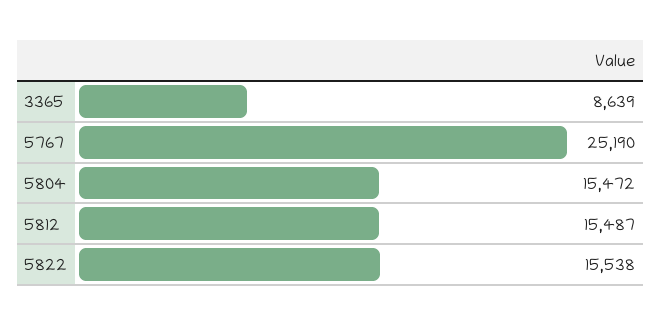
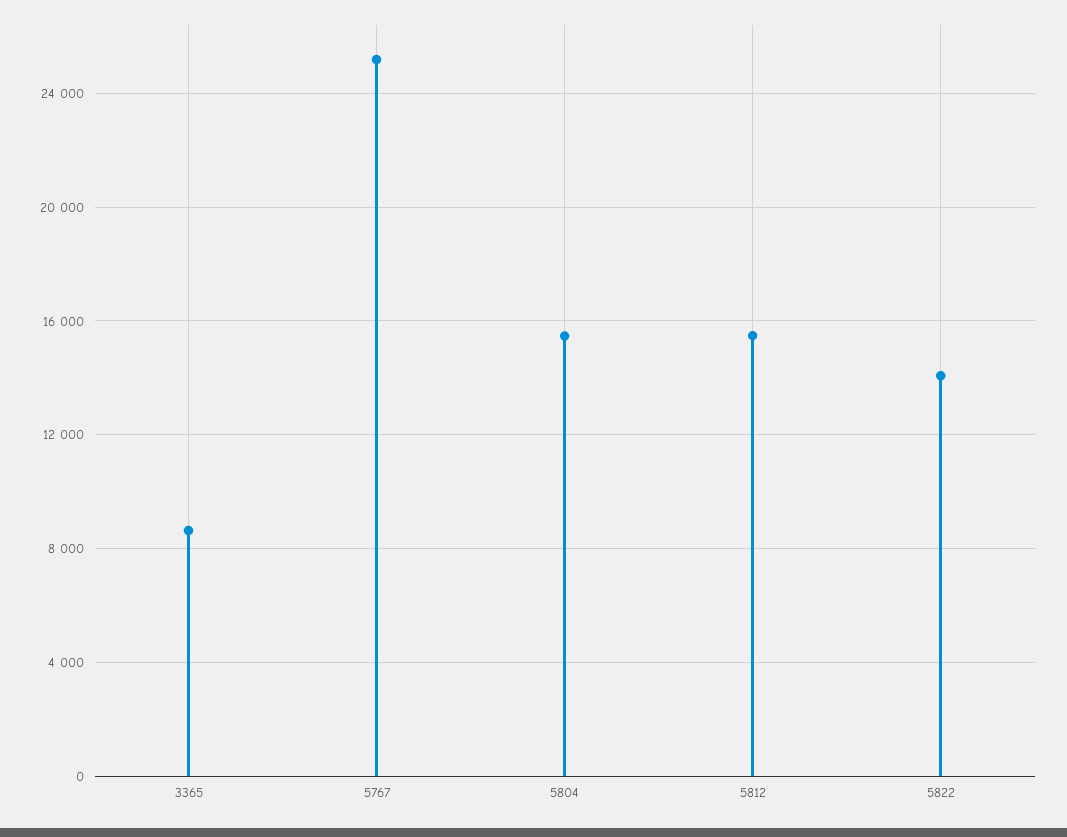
  {
    "3365": 8639,
    "5767": 25190,
    "5804": 15472,
    "5812": 15487,
-   "5822": 15538
+   "5822": 14000
  }

